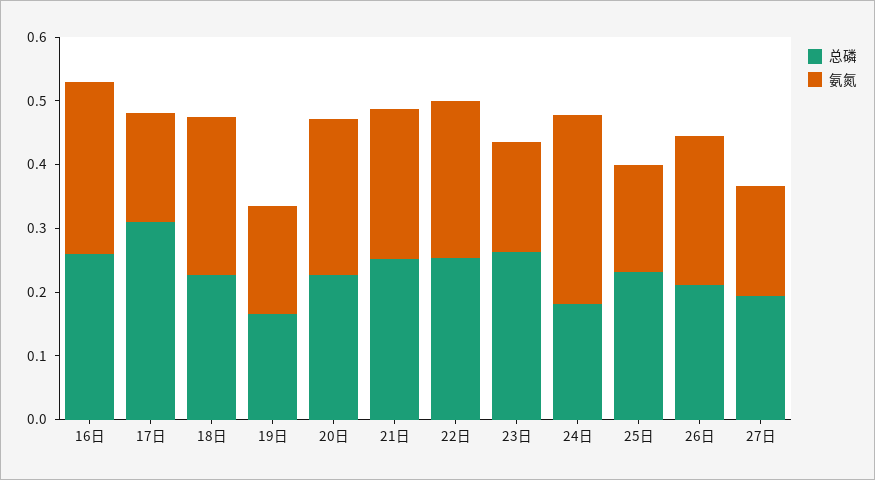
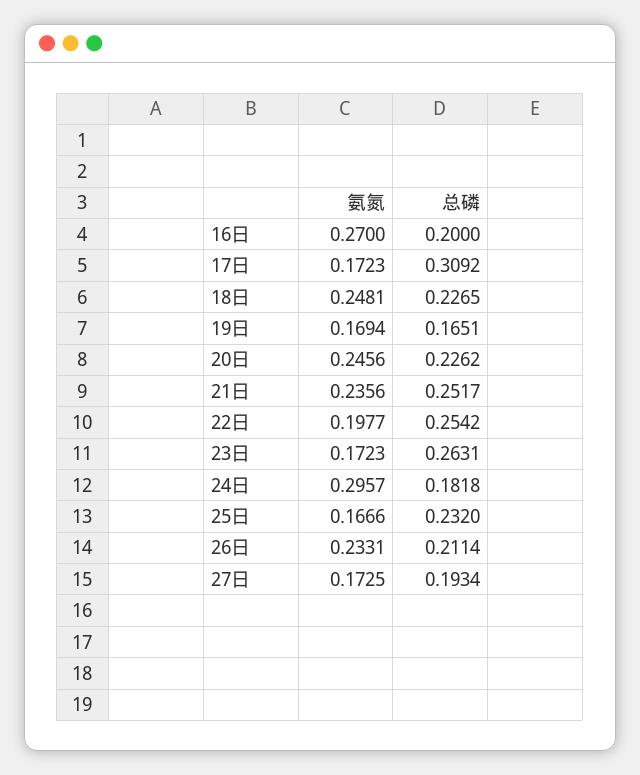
  {
    "总磷": {
-     "16日": 0.26,
+     "16日": 0.2,
      "17日": 0.3092,
      "18日": 0.2265,
      "19日": 0.1651,
      "20日": 0.2262,
      "21日": 0.2517,
      "22日": 0.2542,
      "23日": 0.2631,
      "24日": 0.1818,
      "25日": 0.232,
      "26日": 0.2114,
      "27日": 0.1934
    },
    "氨氮": {
      "16日": 0.27,
      "17日": 0.1723,
      "18日": 0.2481,
      "19日": 0.1694,
      "20日": 0.2456,
      "21日": 0.2356,
-     "22日": 0.24,
+     "22日": 0.1977,
      "23日": 0.1723,
      "24日": 0.2957,
      "25日": 0.1666,
      "26日": 0.2331,
      "27日": 0.1725
    }
  }

